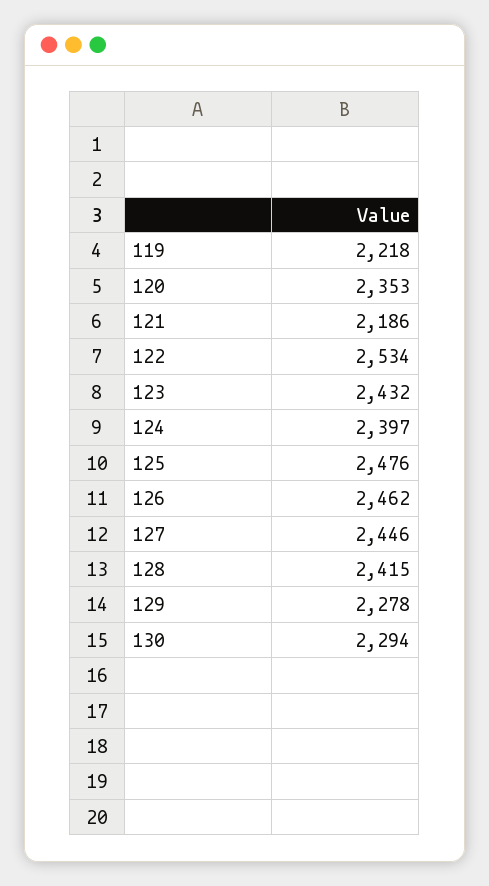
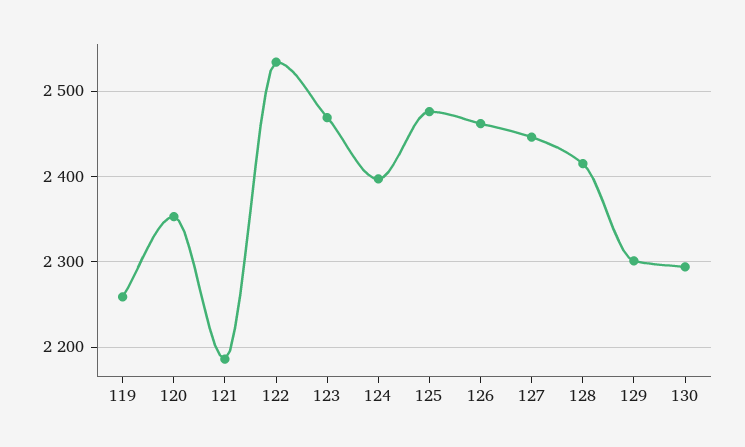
  {
-   "119": 2218,
+   "119": 2260,
    "120": 2353,
    "121": 2186,
    "122": 2534,
-   "123": 2432,
+   "123": 2470,
    "124": 2397,
    "125": 2476,
    "126": 2462,
    "127": 2446,
    "128": 2415,
-   "129": 2278,
+   "129": 2300,
    "130": 2294
  }

